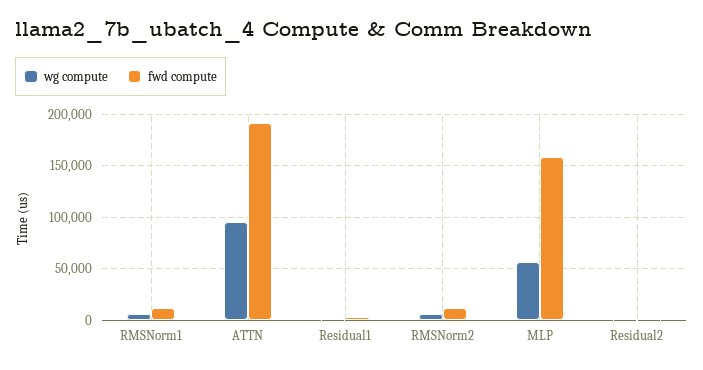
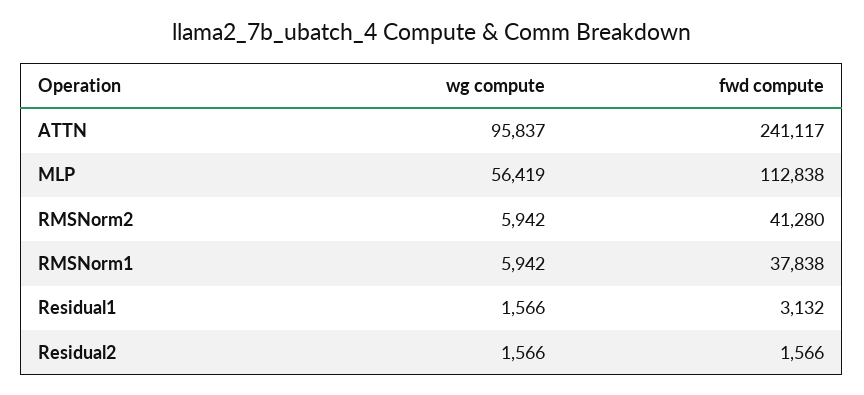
  {
    "wg compute": {
      "RMSNorm1": 5942,
      "ATTN": 95837,
      "Residual1": 1566,
      "RMSNorm2": 5942,
      "MLP": 56419,
      "Residual2": 1566
    },
    "fwd compute": {
-     "RMSNorm1": 10000,
+     "RMSNorm1": 37838,
-     "ATTN": 190000,
+     "ATTN": 241117,
      "Residual1": 3132,
-     "RMSNorm2": 10000,
+     "RMSNorm2": 41280,
-     "MLP": 160000,
+     "MLP": 112838,
      "Residual2": 1566
    }
  }

